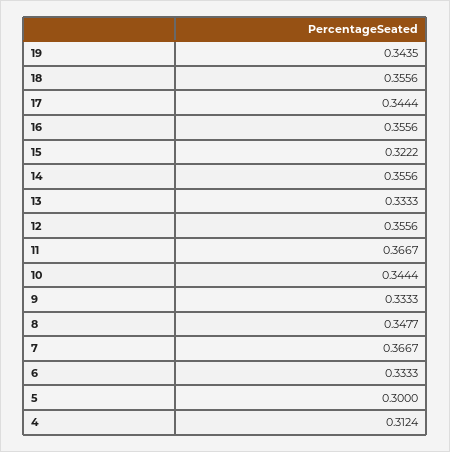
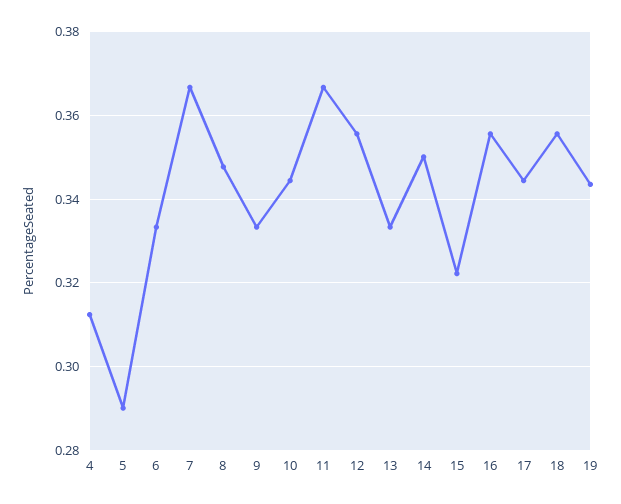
  {
    "19": 0.3435,
    "18": 0.3556,
    "17": 0.3444,
    "16": 0.3556,
    "15": 0.3222,
-   "14": 0.3556,
+   "14": 0.35,
    "13": 0.3333,
    "12": 0.3556,
    "11": 0.3667,
    "10": 0.3444,
    "9": 0.3333,
    "8": 0.3477,
    "7": 0.3667,
    "6": 0.3333,
-   "5": 0.3,
+   "5": 0.29,
    "4": 0.3124
  }

